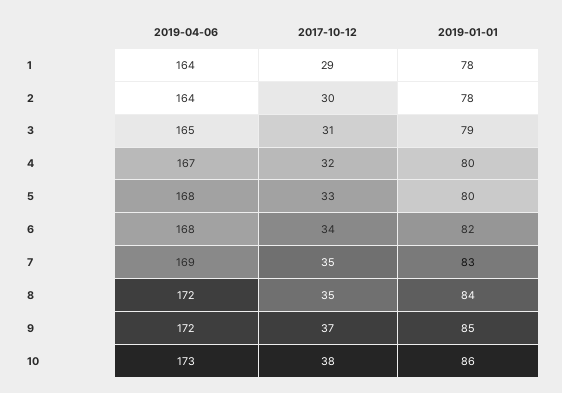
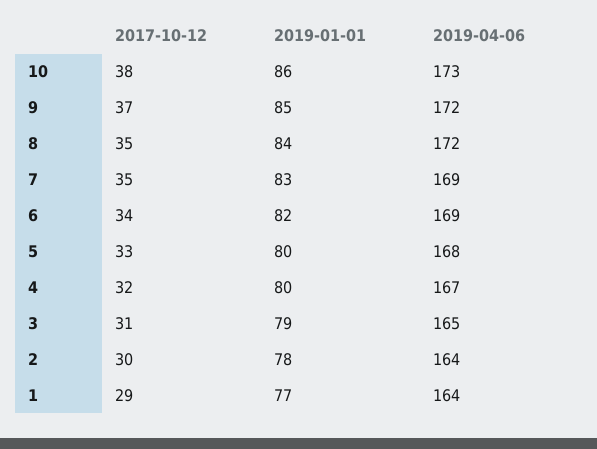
  {
    "2019-04-06": {
      "1": 164,
      "2": 164,
      "3": 165,
      "4": 167,
      "5": 168,
-     "6": 168,
+     "6": 169,
      "7": 169,
      "8": 172,
      "9": 172,
      "10": 173
    },
    "2017-10-12": {
      "1": 29,
      "2": 30,
      "3": 31,
      "4": 32,
      "5": 33,
      "6": 34,
      "7": 35,
      "8": 35,
      "9": 37,
      "10": 38
    },
    "2019-01-01": {
-     "1": 78,
+     "1": 77,
      "2": 78,
      "3": 79,
      "4": 80,
      "5": 80,
      "6": 82,
      "7": 83,
      "8": 84,
      "9": 85,
      "10": 86
    }
  }

